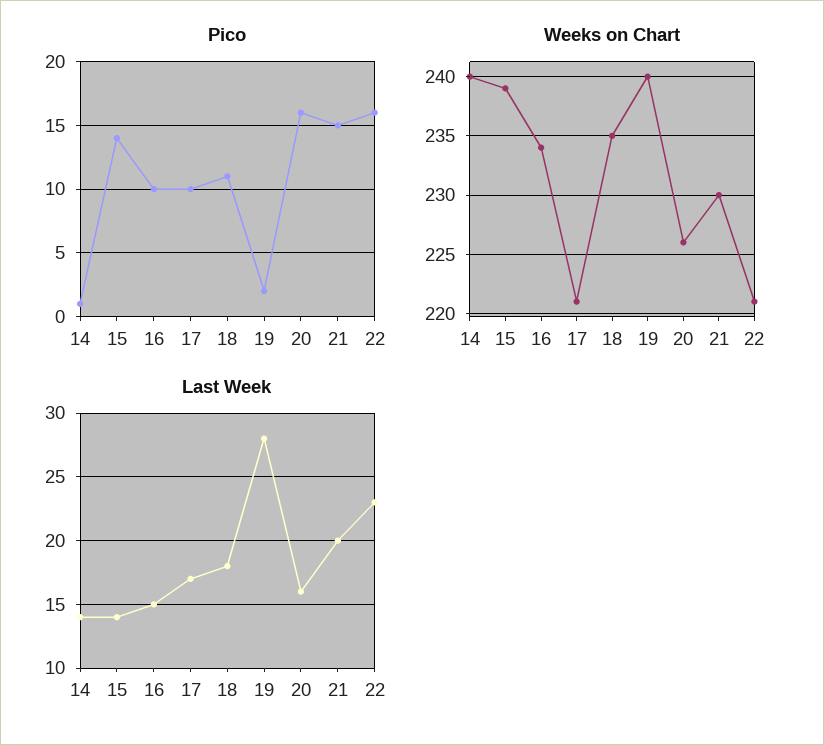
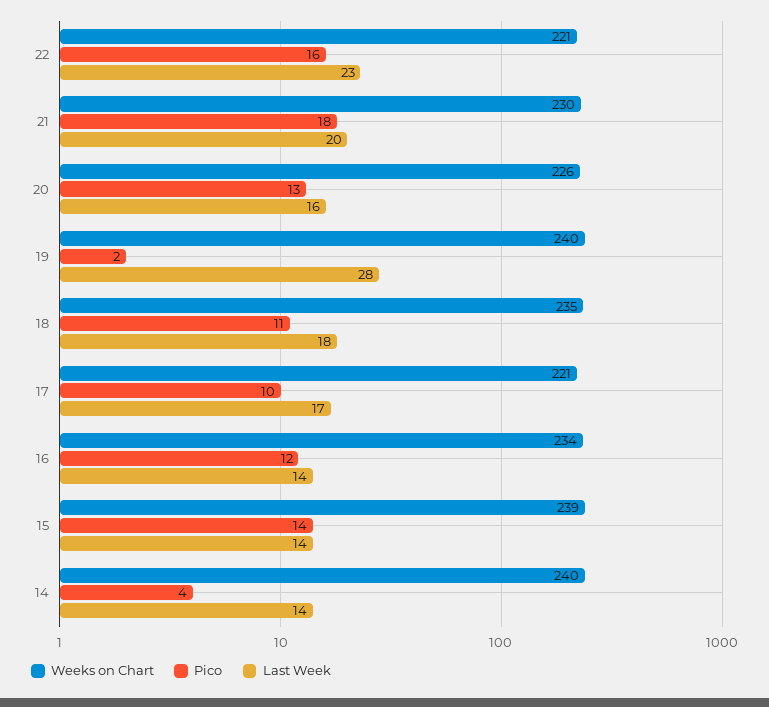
  {
    "Pico": {
-     "14": 1,
+     "14": 4,
      "15": 14,
-     "16": 10,
+     "16": 12,
      "17": 10,
      "18": 11,
      "19": 2,
-     "20": 16,
+     "20": 13,
-     "21": 15,
+     "21": 18,
      "22": 16
    },
    "Weeks on Chart": {
      "14": 240,
      "15": 239,
      "16": 234,
      "17": 221,
      "18": 235,
      "19": 240,
      "20": 226,
      "21": 230,
      "22": 221
    },
    "Last Week": {
      "14": 14,
      "15": 14,
-     "16": 15,
+     "16": 14,
      "17": 17,
      "18": 18,
      "19": 28,
      "20": 16,
      "21": 20,
      "22": 23
    }
  }

